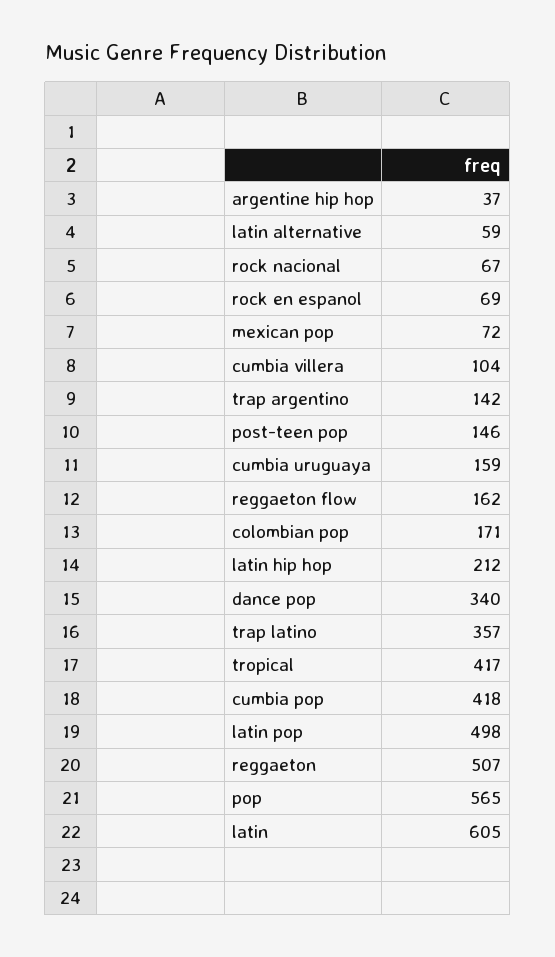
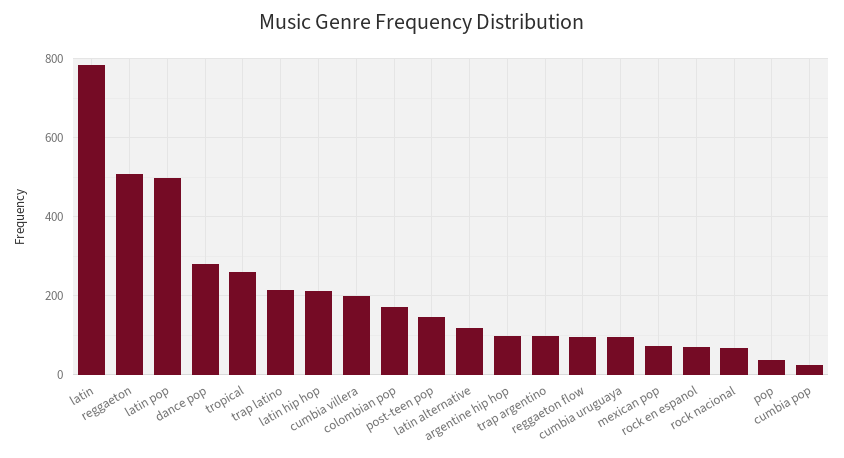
  {
-   "argentine hip hop": 37,
+   "argentine hip hop": 100,
-   "latin alternative": 59,
+   "latin alternative": 120,
    "rock nacional": 67,
    "rock en espanol": 69,
    "mexican pop": 72,
-   "cumbia villera": 104,
+   "cumbia villera": 200,
-   "trap argentino": 142,
+   "trap argentino": 100,
    "post-teen pop": 146,
-   "cumbia uruguaya": 159,
+   "cumbia uruguaya": 100,
-   "reggaeton flow": 162,
+   "reggaeton flow": 100,
    "colombian pop": 171,
    "latin hip hop": 212,
-   "dance pop": 340,
+   "dance pop": 280,
-   "trap latino": 357,
+   "trap latino": 220,
-   "tropical": 417,
+   "tropical": 260,
-   "cumbia pop": 418,
+   "cumbia pop": 20,
    "latin pop": 498,
    "reggaeton": 507,
-   "pop": 565,
+   "pop": 40,
-   "latin": 605
+   "latin": 780
  }

